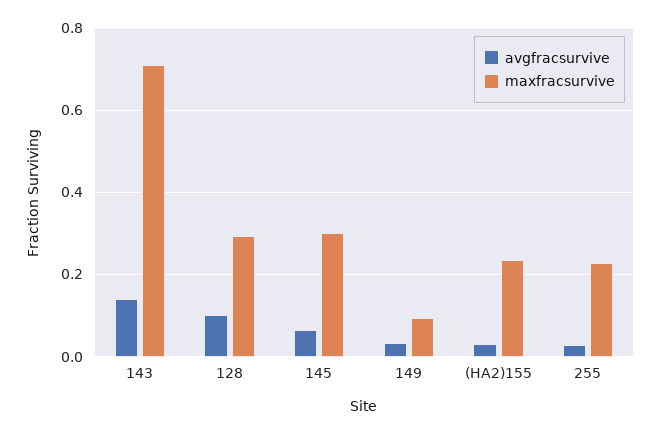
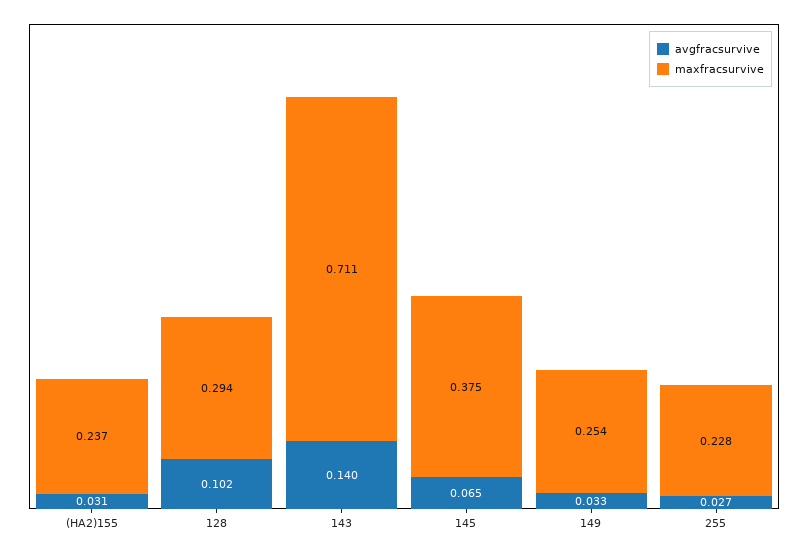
  {
    "avgfracsurvive": {
      "143": 0.14,
      "128": 0.102,
      "145": 0.065,
      "149": 0.033,
      "(HA2)155": 0.031,
      "255": 0.027
    },
    "maxfracsurvive": {
      "143": 0.711,
      "128": 0.294,
-     "145": 0.3,
+     "145": 0.375,
-     "149": 0.1,
+     "149": 0.254,
      "(HA2)155": 0.237,
      "255": 0.228
    }
  }

